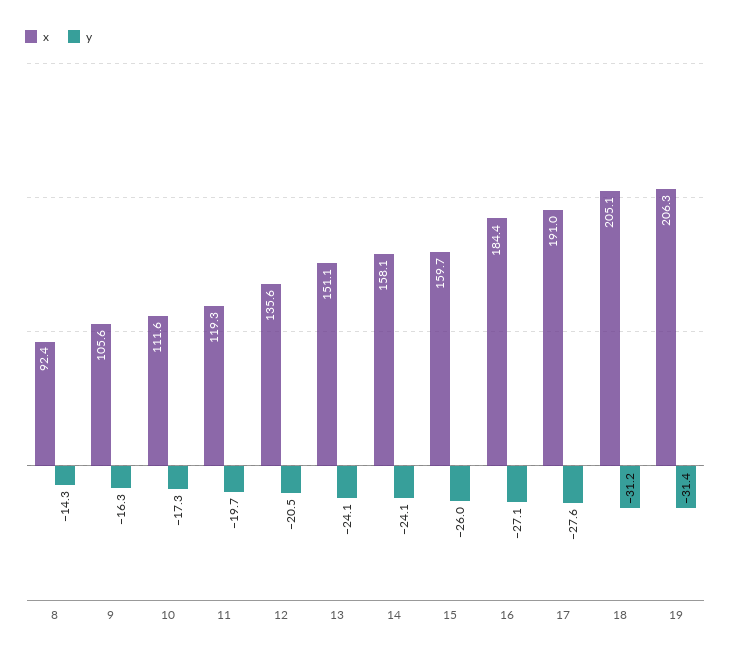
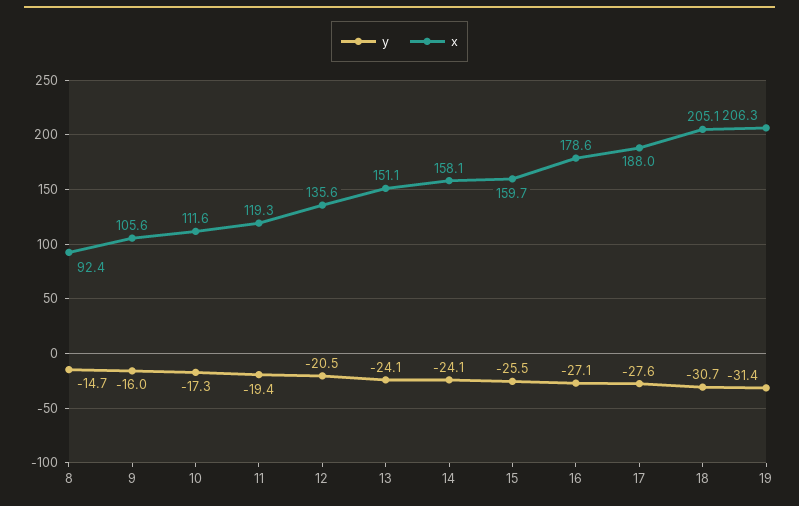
  {
    "x": {
      "8": 92.4,
      "9": 105.6,
      "10": 111.6,
      "11": 119.3,
      "12": 135.6,
      "13": 151.1,
      "14": 158.1,
      "15": 159.7,
-     "16": 184.4,
+     "16": 178.6,
-     "17": 191,
+     "17": 188,
      "18": 205.1,
      "19": 206.3
    },
    "y": {
-     "8": -14.3,
+     "8": -14.7,
-     "9": -16.3,
+     "9": -16,
      "10": -17.3,
-     "11": -19.7,
+     "11": -19.4,
      "12": -20.5,
      "13": -24.1,
      "14": -24.1,
-     "15": -26,
+     "15": -25.5,
      "16": -27.1,
      "17": -27.6,
-     "18": -31.2,
+     "18": -30.7,
      "19": -31.4
    }
  }

